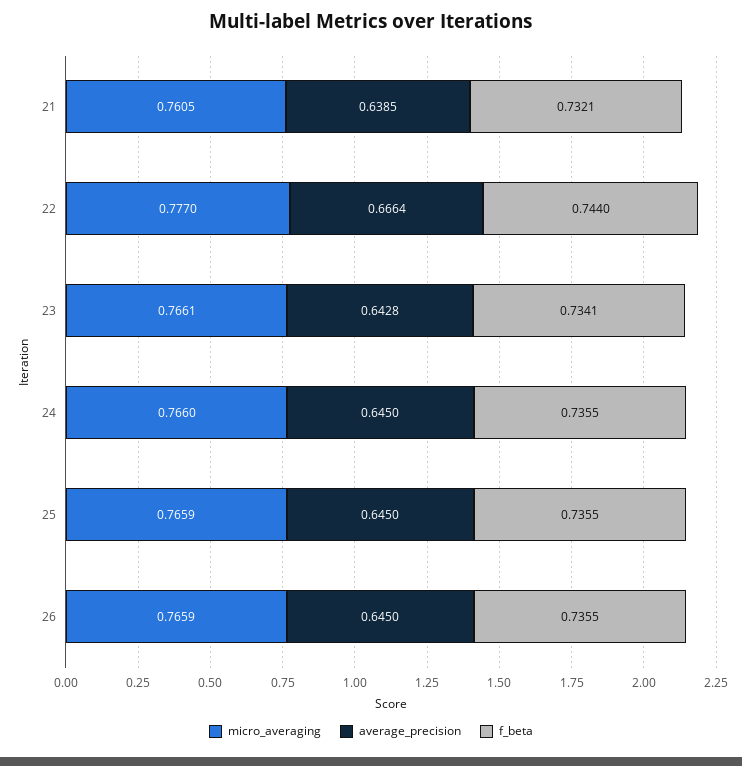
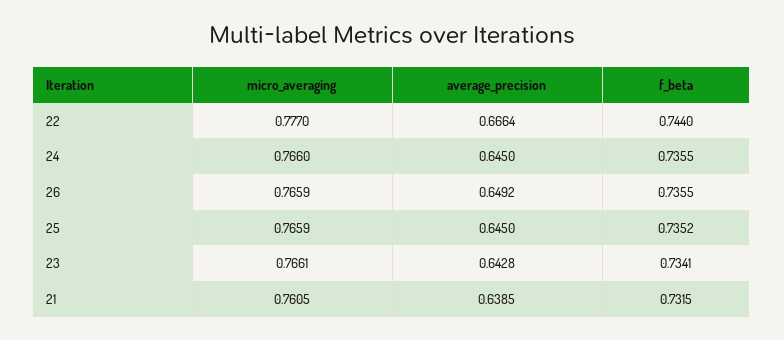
  {
    "micro_averaging": {
      "21": 0.7605,
      "22": 0.777,
      "23": 0.7661,
      "24": 0.766,
      "25": 0.7659,
      "26": 0.7659
    },
    "average_precision": {
      "21": 0.6385,
      "22": 0.6664,
      "23": 0.6428,
      "24": 0.645,
      "25": 0.645,
-     "26": 0.645
+     "26": 0.6492
    },
    "f_beta": {
-     "21": 0.7321,
+     "21": 0.7315,
      "22": 0.744,
      "23": 0.7341,
      "24": 0.7355,
-     "25": 0.7355,
+     "25": 0.7352,
      "26": 0.7355
    }
  }

